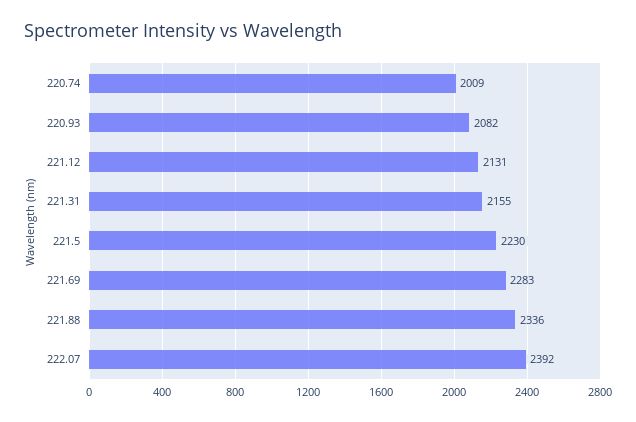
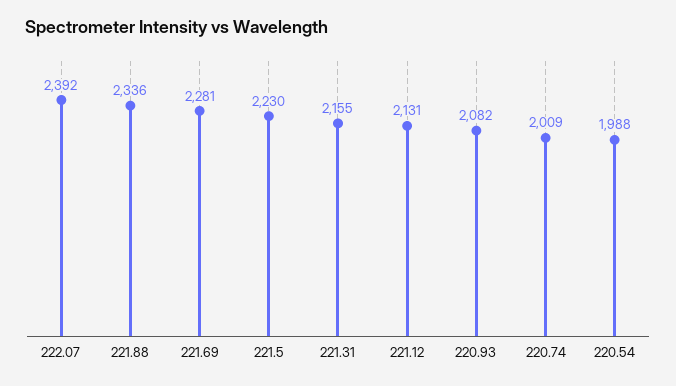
  {
    "220.74": 2009,
    "220.93": 2082,
    "221.12": 2131,
    "221.31": 2155,
    "221.5": 2230,
-   "221.69": 2283,
+   "221.69": 2281,
    "221.88": 2336,
-   "222.07": 2392
+   "222.07": 2392,
+   "220.54": 1988
  }

